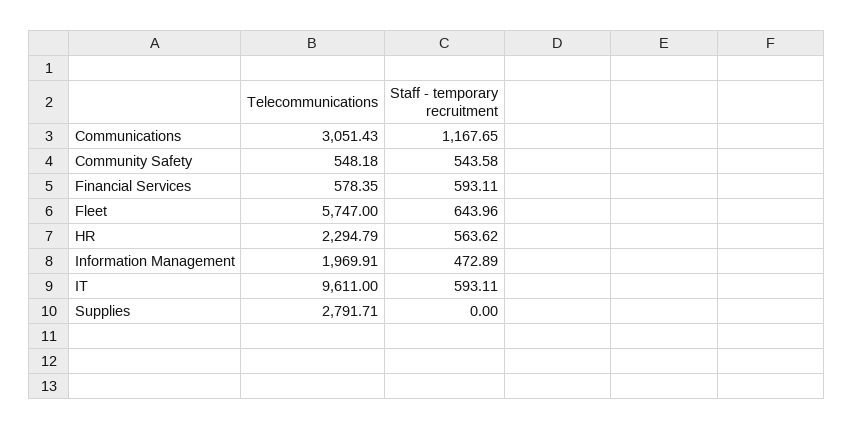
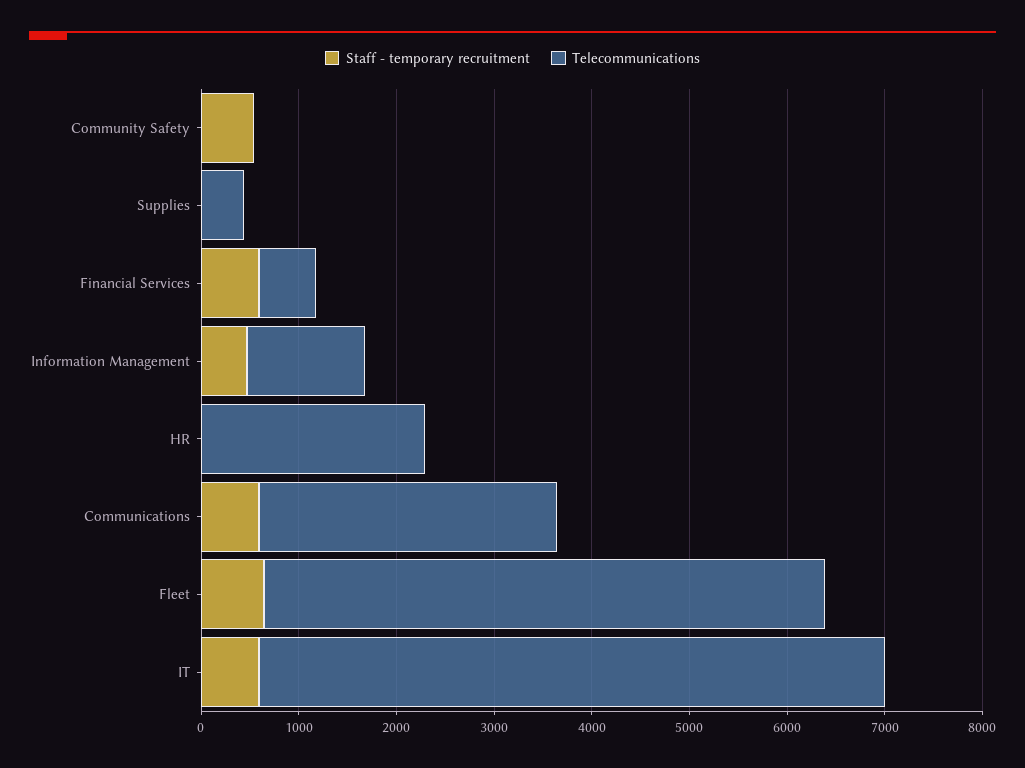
  {
    "Telecommunications": {
      "Communications": 3051.43,
-     "Community Safety": 548.18,
+     "Community Safety": 0,
      "Financial Services": 578.35,
      "Fleet": 5747,
      "HR": 2294.79,
-     "Information Management": 1969.91,
+     "Information Management": 1200,
-     "IT": 9611,
+     "IT": 6400,
-     "Supplies": 2791.71
+     "Supplies": 400
    },
    "Staff - temporary recruitment": {
-     "Communications": 1167.65,
+     "Communications": 600,
      "Community Safety": 543.58,
      "Financial Services": 593.11,
      "Fleet": 643.96,
-     "HR": 563.62,
+     "HR": 0,
      "Information Management": 472.89,
      "IT": 593.11,
      "Supplies": 0
    }
  }

